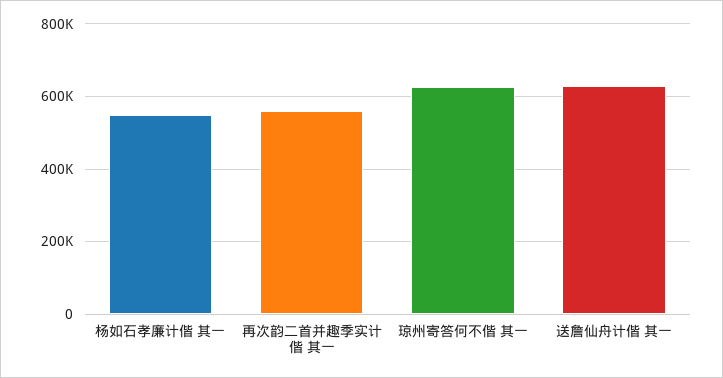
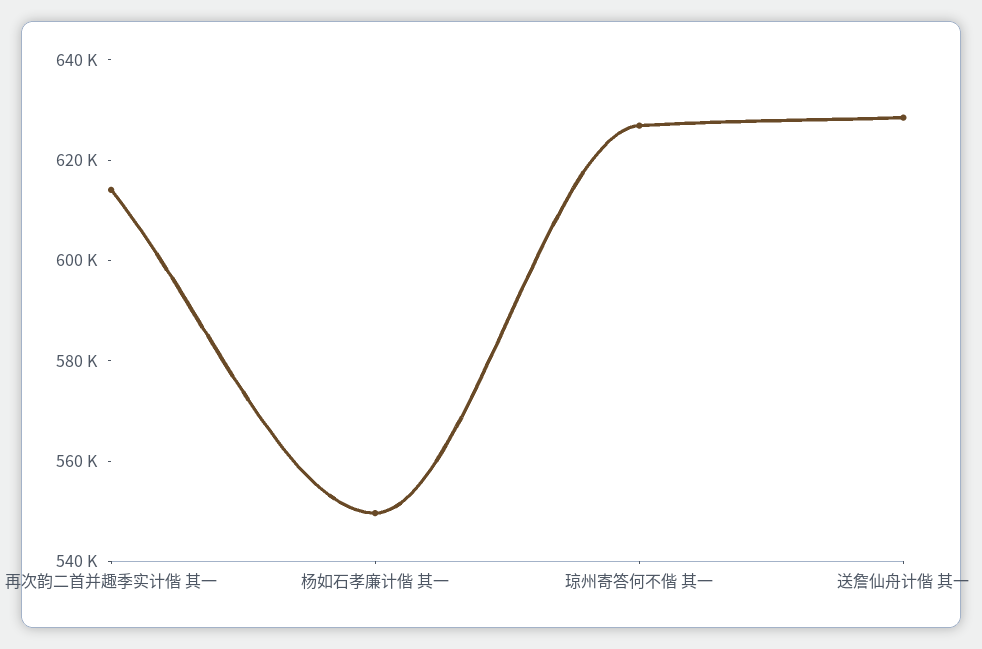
  {
    "杨如石孝廉计偕 其一": 550000,
-   "再次韵二首并趣季实计偕 其一": 560000,
+   "再次韵二首并趣季实计偕 其一": 615000,
    "琼州寄答何不偕 其一": 625000,
    "送詹仙舟计偕 其一": 630000
  }

